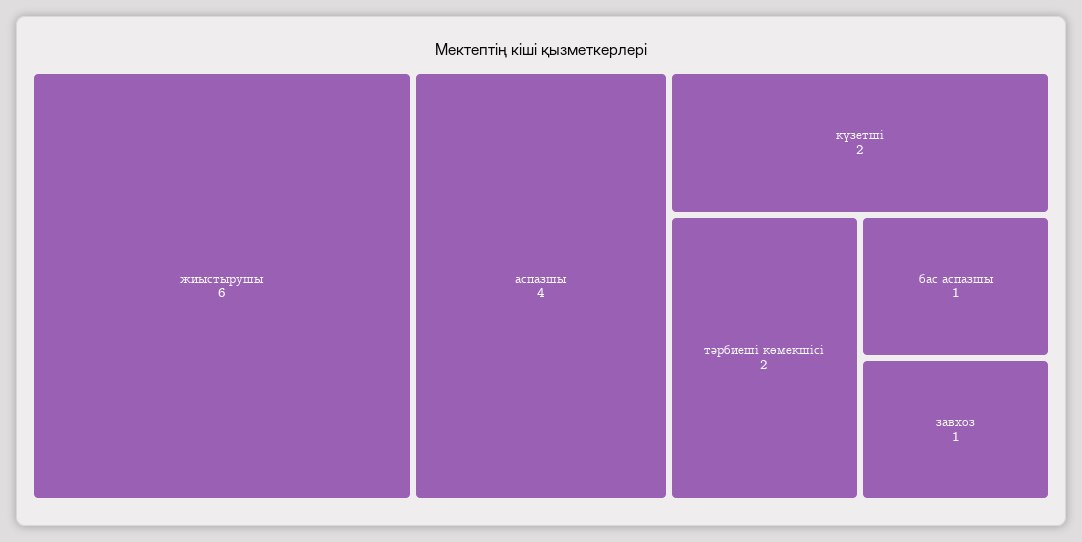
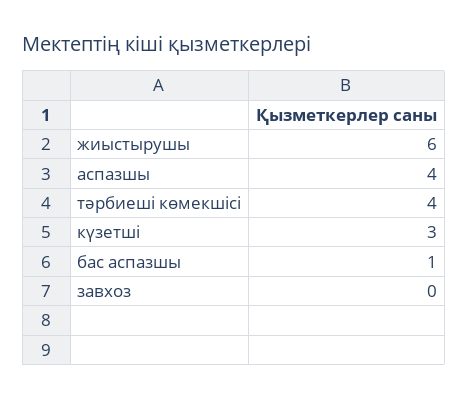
  {
    "жиыстырушы": 6,
    "аспазшы": 4,
-   "күзетші": 2,
+   "күзетші": 3,
-   "тәрбиеші көмекшісі": 2,
+   "тәрбиеші көмекшісі": 4,
    "бас аспазшы": 1,
-   "завхоз": 1
+   "завхоз": 0
  }

